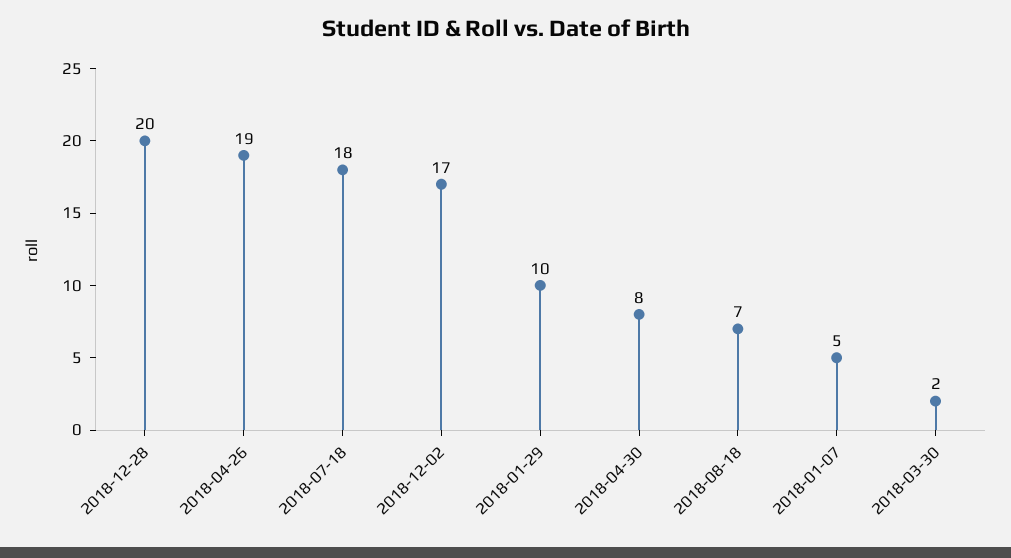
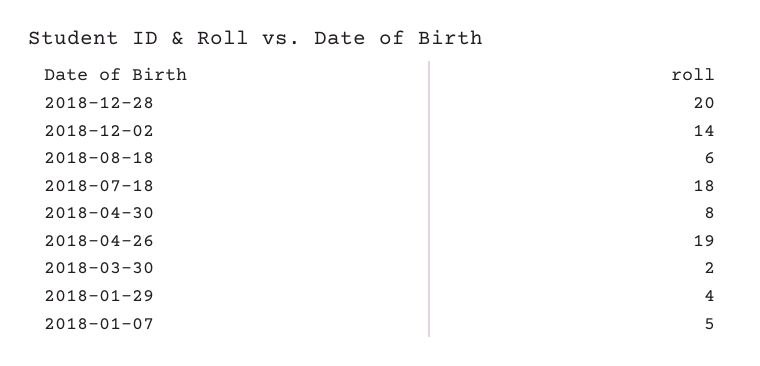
  {
    "2018-12-28": 20,
    "2018-04-26": 19,
    "2018-07-18": 18,
-   "2018-12-02": 17,
+   "2018-12-02": 14,
-   "2018-01-29": 10,
+   "2018-01-29": 4,
    "2018-04-30": 8,
-   "2018-08-18": 7,
+   "2018-08-18": 6,
    "2018-01-07": 5,
    "2018-03-30": 2
  }

